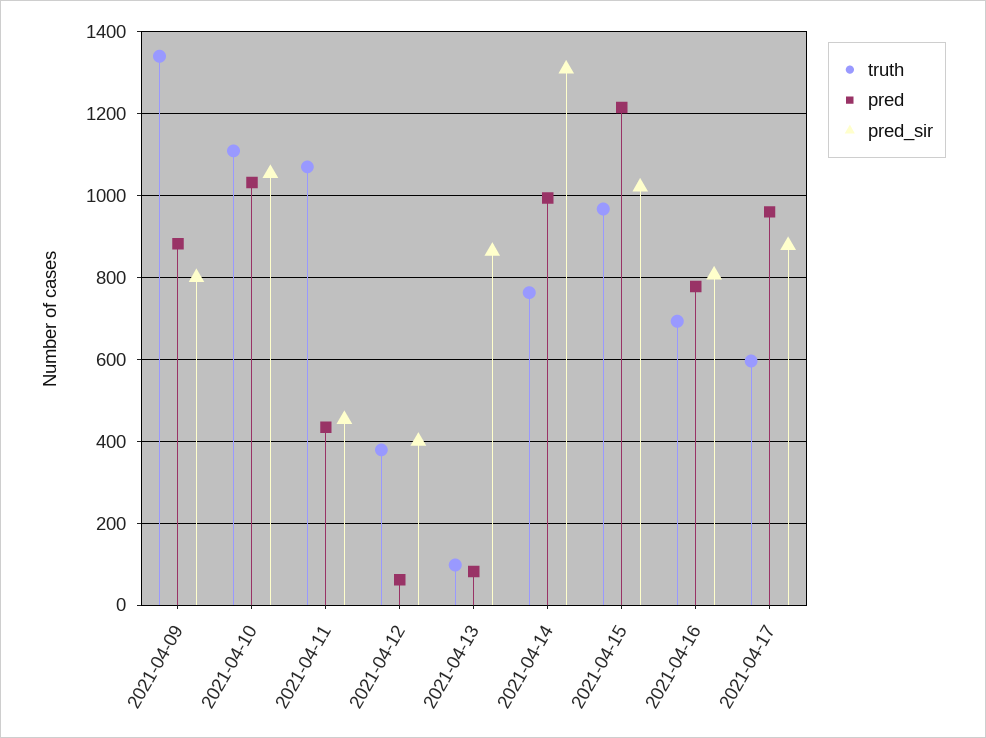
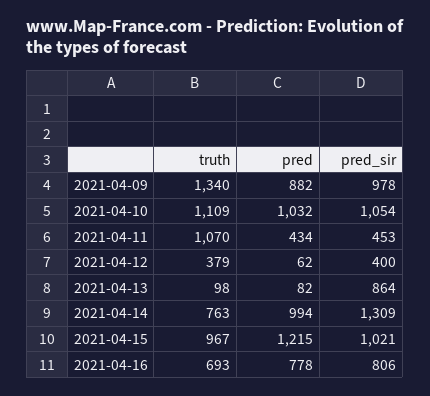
  {
    "truth": {
      "2021-04-09": 1340,
      "2021-04-10": 1109,
      "2021-04-11": 1070,
      "2021-04-12": 379,
      "2021-04-13": 98,
      "2021-04-14": 763,
      "2021-04-15": 967,
-     "2021-04-16": 693,
+     "2021-04-16": 693
-     "2021-04-17": 600
    },
    "pred": {
      "2021-04-09": 882,
      "2021-04-10": 1032,
      "2021-04-11": 434,
      "2021-04-12": 62,
      "2021-04-13": 82,
      "2021-04-14": 994,
      "2021-04-15": 1215,
-     "2021-04-16": 778,
+     "2021-04-16": 778
-     "2021-04-17": 960
    },
    "pred_sir": {
-     "2021-04-09": 800,
+     "2021-04-09": 978,
      "2021-04-10": 1054,
      "2021-04-11": 453,
      "2021-04-12": 400,
      "2021-04-13": 864,
      "2021-04-14": 1309,
      "2021-04-15": 1021,
-     "2021-04-16": 806,
+     "2021-04-16": 806
-     "2021-04-17": 880
    }
  }

